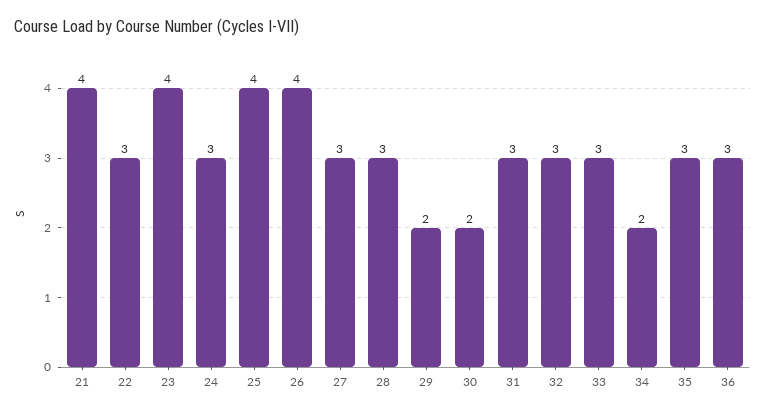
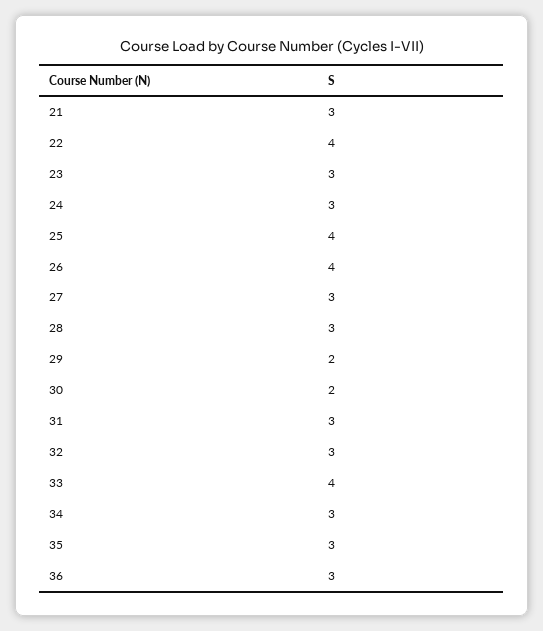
  {
-   "21": 4,
+   "21": 3,
-   "22": 3,
+   "22": 4,
-   "23": 4,
+   "23": 3,
    "24": 3,
    "25": 4,
    "26": 4,
    "27": 3,
    "28": 3,
    "29": 2,
    "30": 2,
    "31": 3,
    "32": 3,
-   "33": 3,
+   "33": 4,
-   "34": 2,
+   "34": 3,
    "35": 3,
    "36": 3
  }

